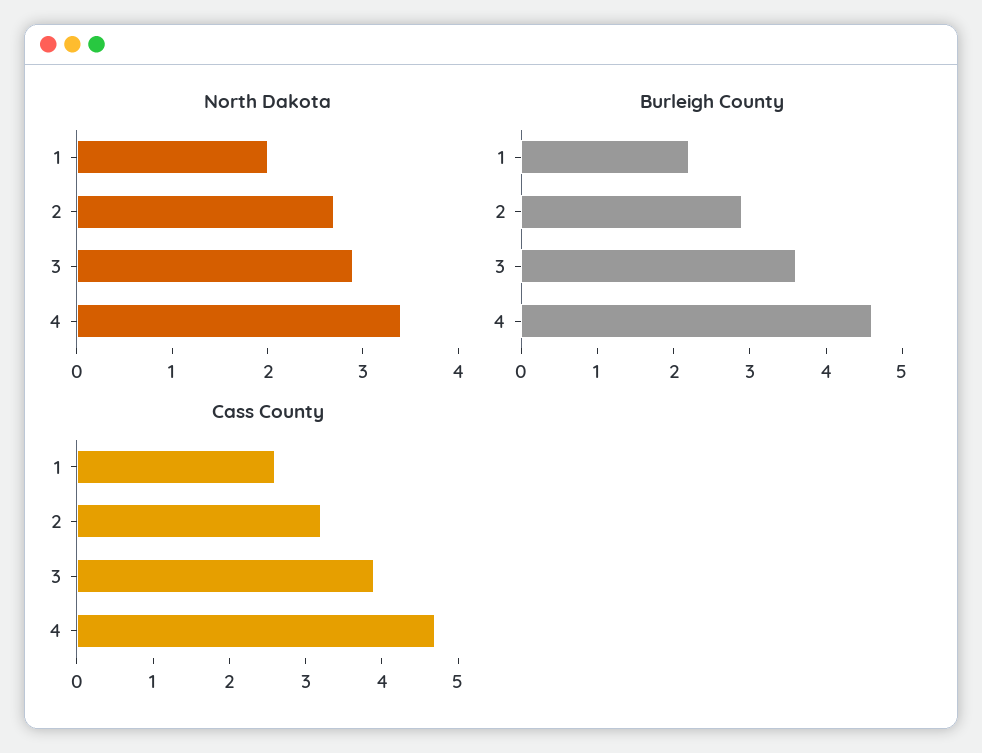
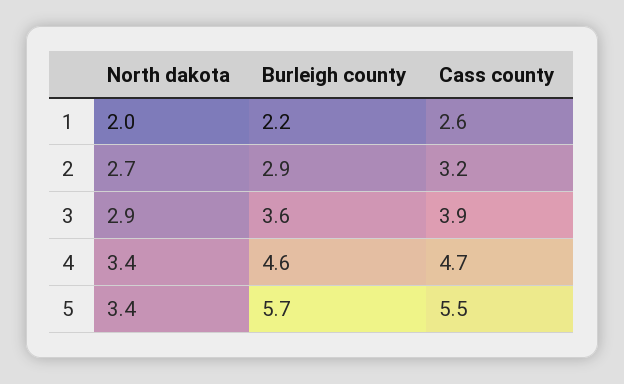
  {
    "North Dakota": {
      "1": 2,
      "2": 2.7,
      "3": 2.9,
-     "4": 3.4
+     "4": 3.4,
+     "5": 3.4
    },
    "Burleigh County": {
      "1": 2.2,
      "2": 2.9,
      "3": 3.6,
-     "4": 4.6
+     "4": 4.6,
+     "5": 5.7
    },
    "Cass County": {
      "1": 2.6,
      "2": 3.2,
      "3": 3.9,
-     "4": 4.7
+     "4": 4.7,
+     "5": 5.5
    }
  }

